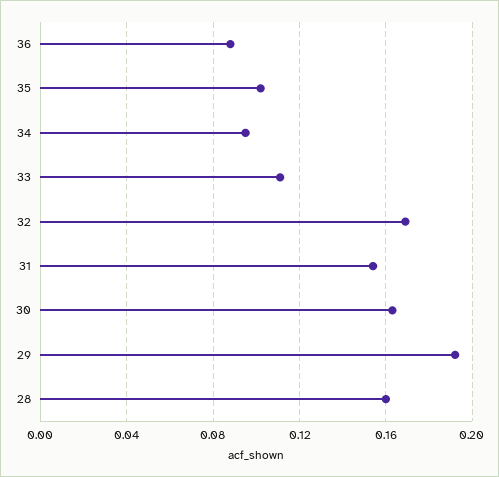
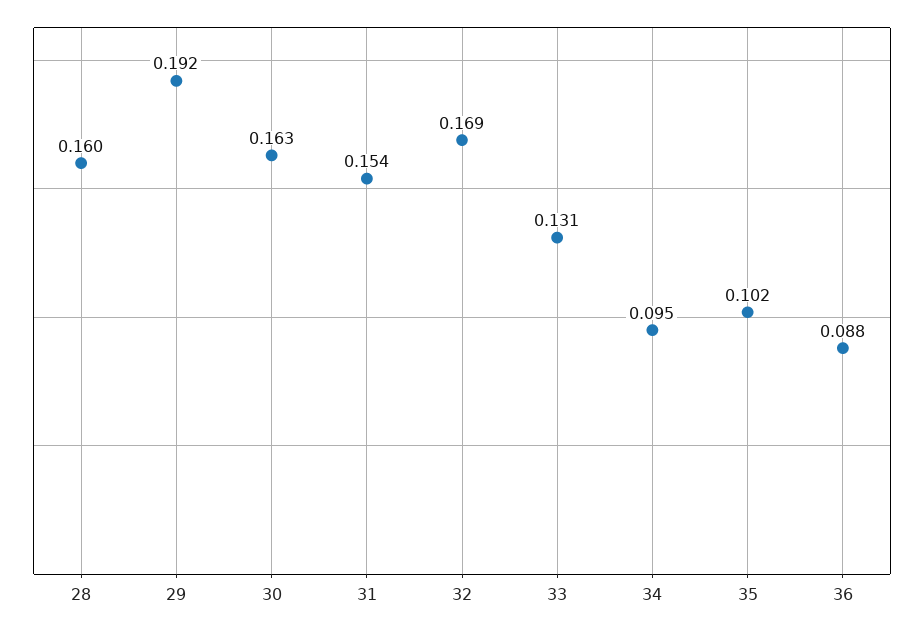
  {
    "36": 0.088,
    "35": 0.102,
    "34": 0.095,
-   "33": 0.11,
+   "33": 0.131,
    "32": 0.169,
    "31": 0.154,
    "30": 0.163,
    "29": 0.192,
    "28": 0.16
  }

